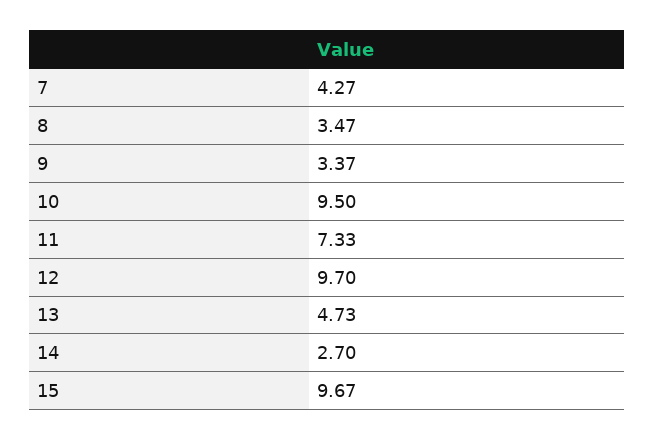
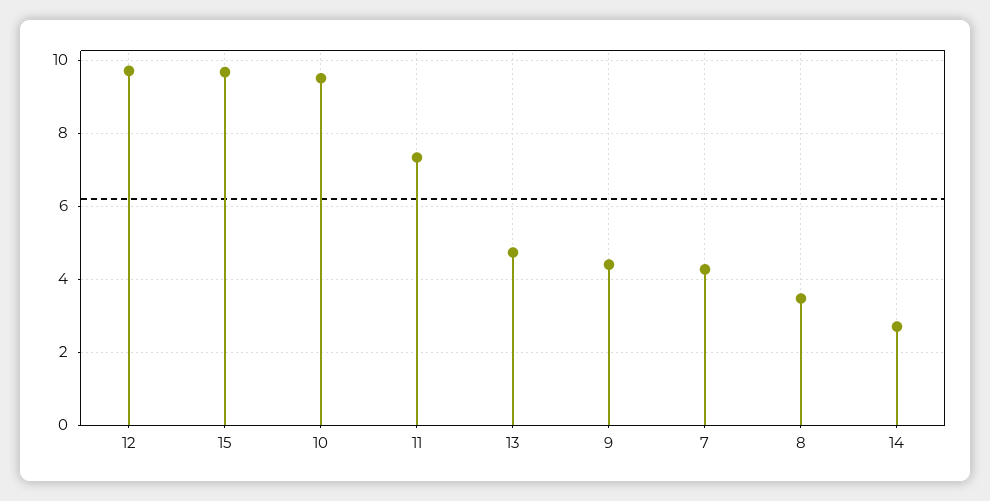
  {
    "7": 4.27,
    "8": 3.47,
-   "9": 3.37,
+   "9": 4.4,
    "10": 9.5,
    "11": 7.33,
    "12": 9.7,
    "13": 4.73,
    "14": 2.7,
    "15": 9.67
  }

